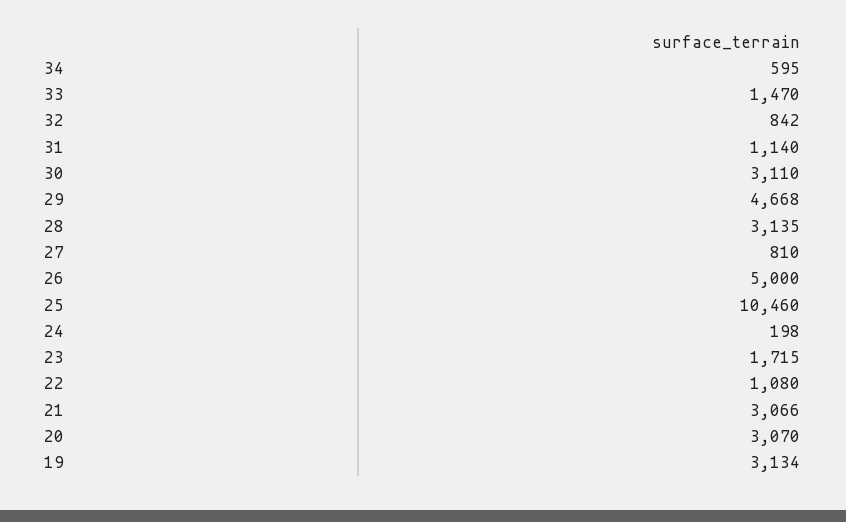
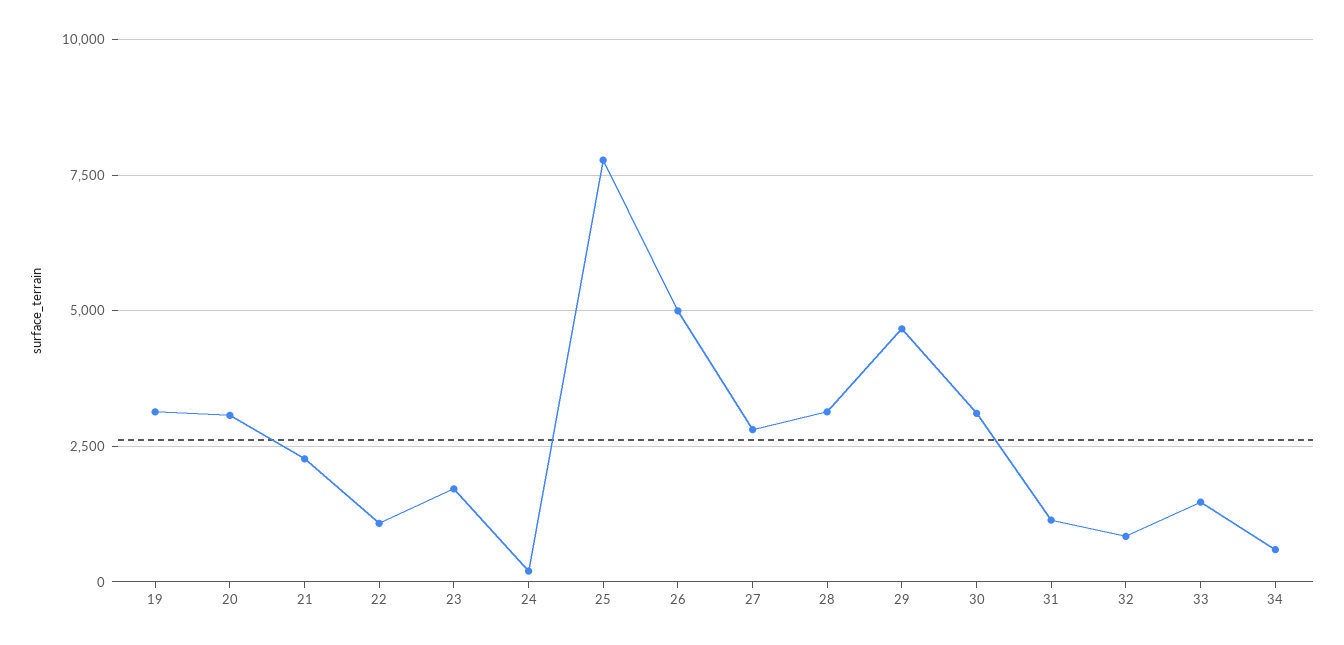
  {
    "34": 595,
    "33": 1470,
    "32": 842,
    "31": 1140,
    "30": 3110,
    "29": 4668,
    "28": 3135,
-   "27": 810,
+   "27": 2750,
    "26": 5000,
-   "25": 10460,
+   "25": 7750,
    "24": 198,
    "23": 1715,
    "22": 1080,
-   "21": 3066,
+   "21": 2250,
    "20": 3070,
    "19": 3134
  }

